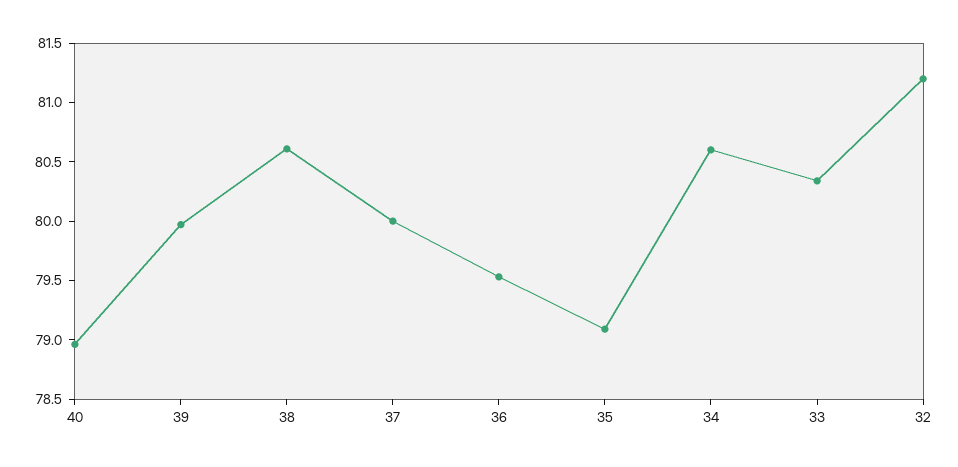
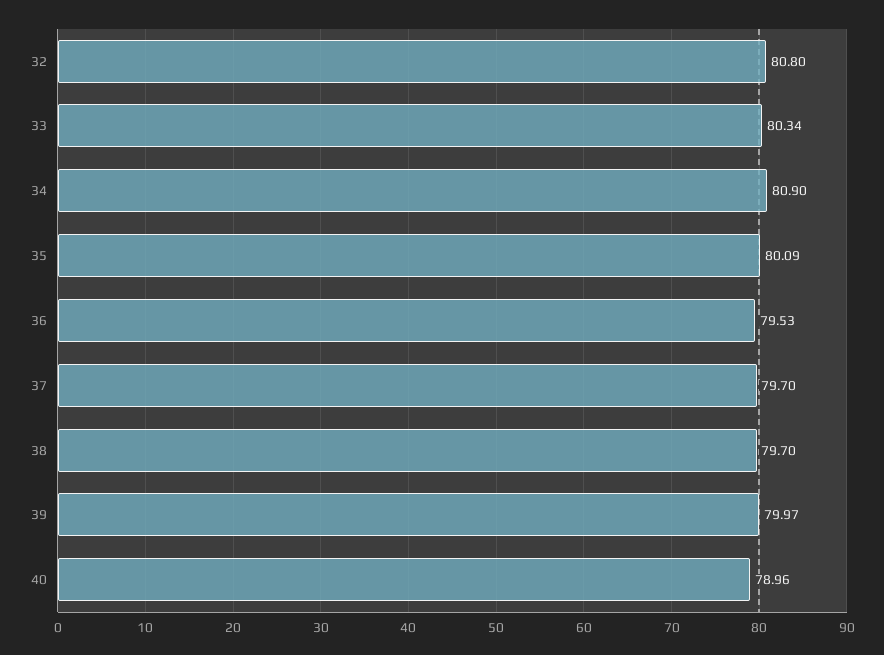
  {
    "40": 78.96,
    "39": 79.97,
-   "38": 80.6,
+   "38": 79.7,
-   "37": 80,
+   "37": 79.7,
    "36": 79.53,
-   "35": 79.1,
+   "35": 80.09,
-   "34": 80.6,
+   "34": 80.9,
    "33": 80.34,
-   "32": 81.2
+   "32": 80.8
  }

